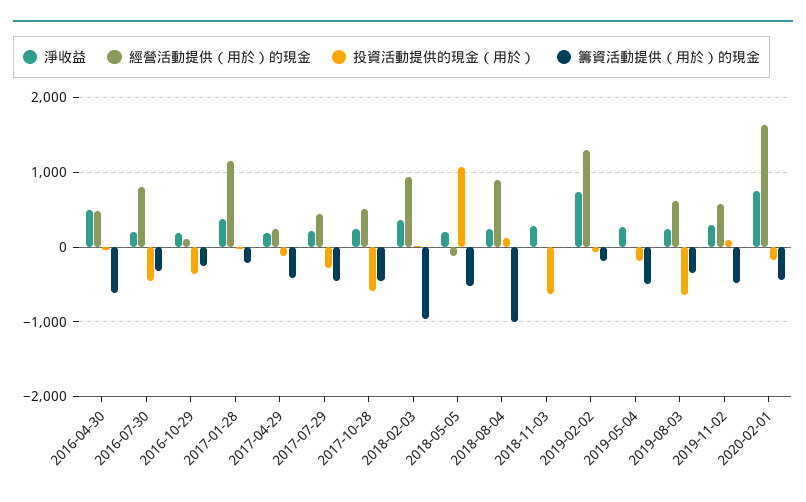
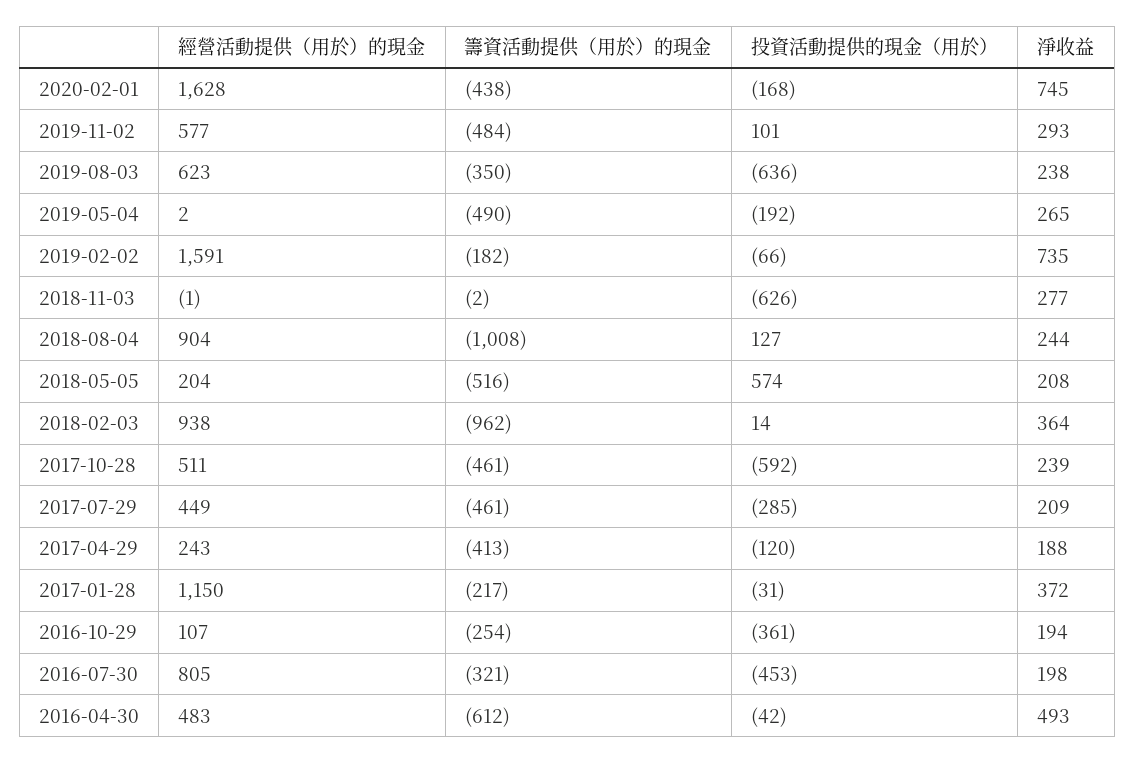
  {
    "淨收益": {
      "2016-04-30": 493,
      "2016-07-30": 198,
      "2016-10-29": 194,
      "2017-01-28": 372,
      "2017-04-29": 188,
      "2017-07-29": 209,
      "2017-10-28": 239,
      "2018-02-03": 364,
      "2018-05-05": 208,
      "2018-08-04": 244,
      "2018-11-03": 277,
      "2019-02-02": 735,
      "2019-05-04": 265,
      "2019-08-03": 238,
      "2019-11-02": 293,
      "2020-02-01": 745
    },
    "經營活動提供（用於）的現金": {
      "2016-04-30": 483,
      "2016-07-30": 805,
      "2016-10-29": 107,
      "2017-01-28": 1150,
      "2017-04-29": 243,
      "2017-07-29": 449,
      "2017-10-28": 511,
      "2018-02-03": 938,
-     "2018-05-05": -100,
+     "2018-05-05": 204,
      "2018-08-04": 904,
      "2018-11-03": -1,
-     "2019-02-02": 1300,
+     "2019-02-02": 1591,
      "2019-05-04": 2,
      "2019-08-03": 623,
      "2019-11-02": 577,
      "2020-02-01": 1628
    },
    "投資活動提供的現金（用於）": {
      "2016-04-30": -42,
      "2016-07-30": -453,
      "2016-10-29": -361,
      "2017-01-28": -31,
      "2017-04-29": -120,
      "2017-07-29": -285,
      "2017-10-28": -592,
      "2018-02-03": 14,
-     "2018-05-05": 1100,
+     "2018-05-05": 574,
      "2018-08-04": 127,
      "2018-11-03": -626,
      "2019-02-02": -66,
      "2019-05-04": -192,
      "2019-08-03": -636,
      "2019-11-02": 101,
      "2020-02-01": -168
    },
    "籌資活動提供（用於）的現金": {
      "2016-04-30": -612,
      "2016-07-30": -321,
      "2016-10-29": -254,
      "2017-01-28": -217,
      "2017-04-29": -413,
      "2017-07-29": -461,
      "2017-10-28": -461,
      "2018-02-03": -962,
      "2018-05-05": -516,
      "2018-08-04": -1008,
      "2018-11-03": -2,
      "2019-02-02": -182,
      "2019-05-04": -490,
      "2019-08-03": -350,
      "2019-11-02": -484,
      "2020-02-01": -438
    }
  }

